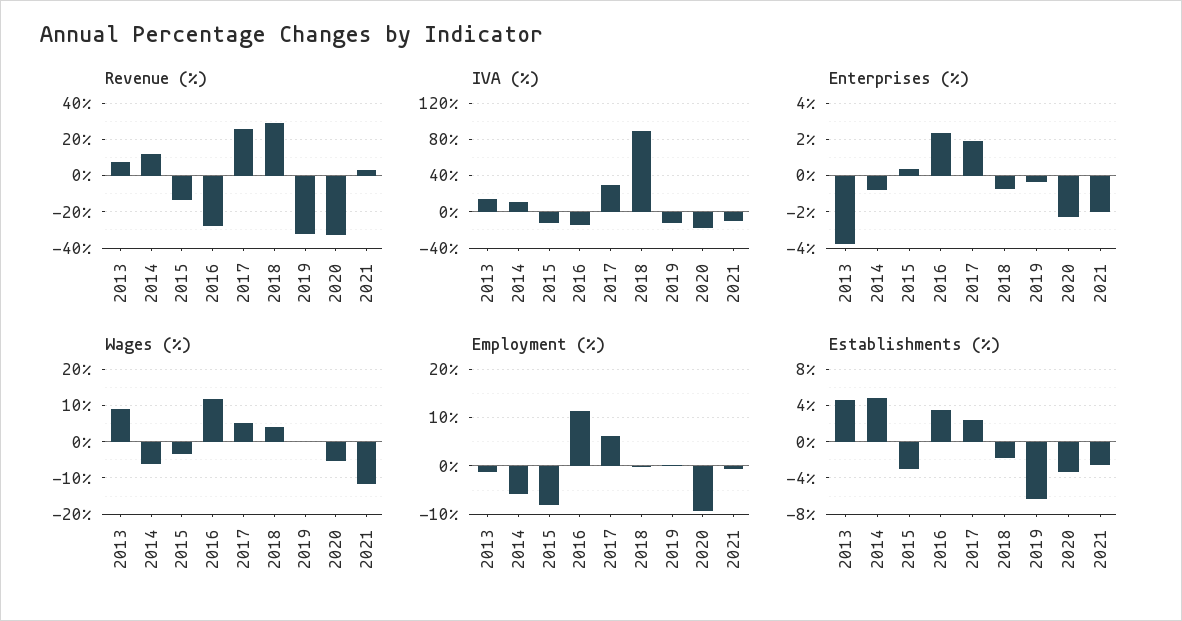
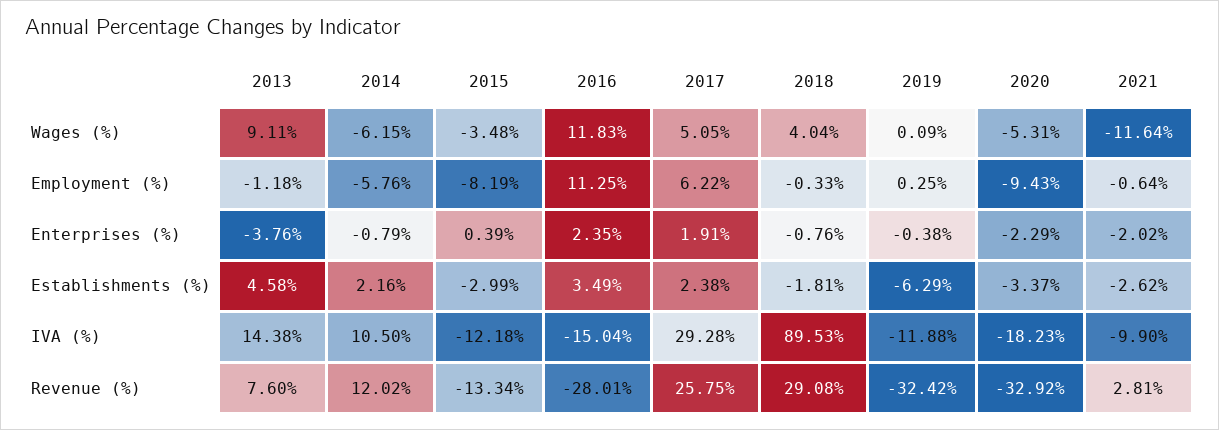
  {
    "Revenue (%)": {
      "2013": 7.6,
      "2014": 12.02,
      "2015": -13.34,
      "2016": -28.01,
      "2017": 25.75,
      "2018": 29.08,
      "2019": -32.42,
      "2020": -32.92,
      "2021": 2.81
    },
    "IVA (%)": {
      "2013": 14.38,
      "2014": 10.5,
      "2015": -12.18,
      "2016": -15.04,
      "2017": 29.28,
      "2018": 89.53,
      "2019": -11.88,
      "2020": -18.23,
      "2021": -9.9
    },
    "Enterprises (%)": {
      "2013": -3.76,
      "2014": -0.79,
      "2015": 0.39,
      "2016": 2.35,
      "2017": 1.91,
      "2018": -0.76,
      "2019": -0.38,
      "2020": -2.29,
      "2021": -2.02
    },
    "Wages (%)": {
      "2013": 9.11,
      "2014": -6.15,
      "2015": -3.48,
      "2016": 11.83,
      "2017": 5.05,
      "2018": 4.04,
      "2019": 0.09,
      "2020": -5.31,
      "2021": -11.64
    },
    "Employment (%)": {
      "2013": -1.18,
      "2014": -5.76,
      "2015": -8.19,
      "2016": 11.25,
      "2017": 6.22,
      "2018": -0.33,
      "2019": 0.25,
      "2020": -9.43,
      "2021": -0.64
    },
    "Establishments (%)": {
      "2013": 4.58,
-     "2014": 5,
+     "2014": 2.16,
      "2015": -2.99,
      "2016": 3.49,
      "2017": 2.38,
      "2018": -1.81,
      "2019": -6.29,
      "2020": -3.37,
      "2021": -2.62
    }
  }

